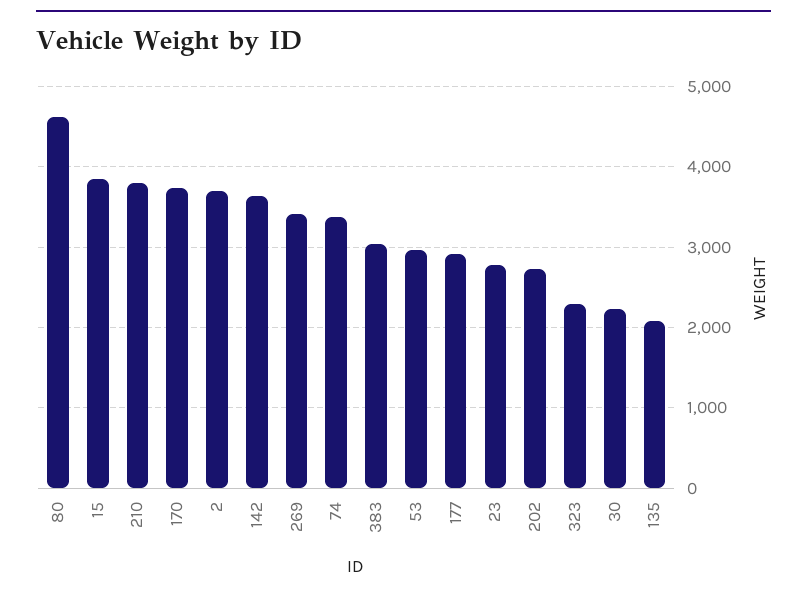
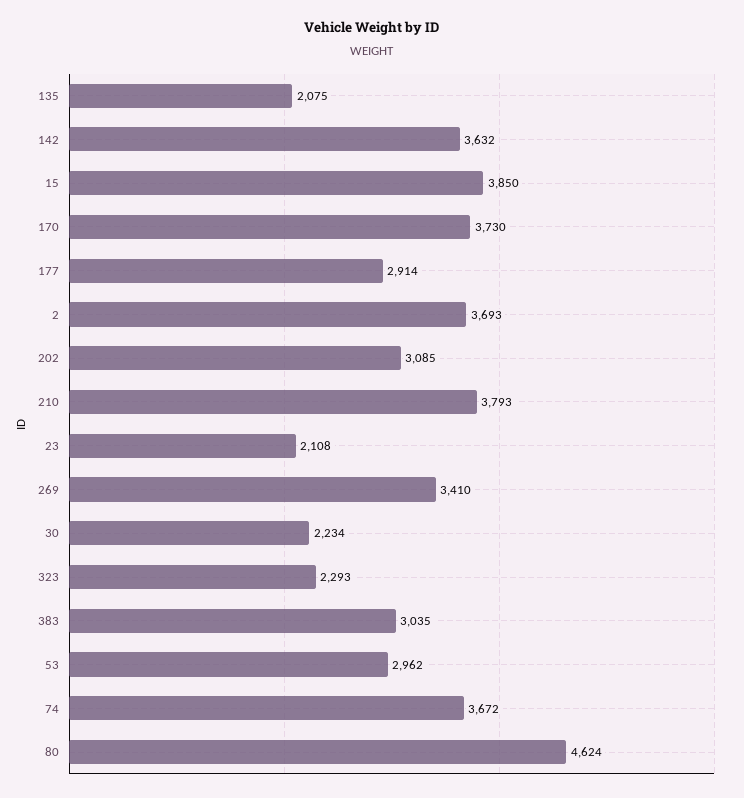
  {
    "80": 4624,
    "15": 3850,
    "210": 3793,
    "170": 3730,
    "2": 3693,
    "142": 3632,
    "269": 3410,
-   "74": 3400,
+   "74": 3672,
    "383": 3035,
    "53": 2962,
    "177": 2914,
-   "23": 2800,
+   "23": 2108,
-   "202": 2700,
+   "202": 3085,
    "323": 2293,
    "30": 2234,
    "135": 2075
  }

